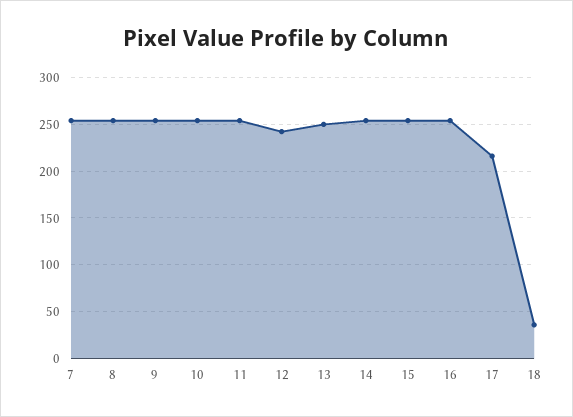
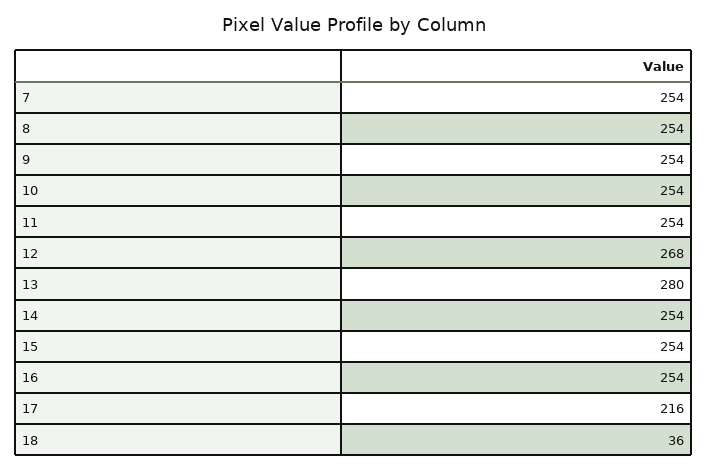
  {
    "7": 254,
    "8": 254,
    "9": 254,
    "10": 254,
    "11": 254,
-   "12": 240,
+   "12": 268,
-   "13": 250,
+   "13": 280,
    "14": 254,
    "15": 254,
    "16": 254,
    "17": 216,
    "18": 36
  }

